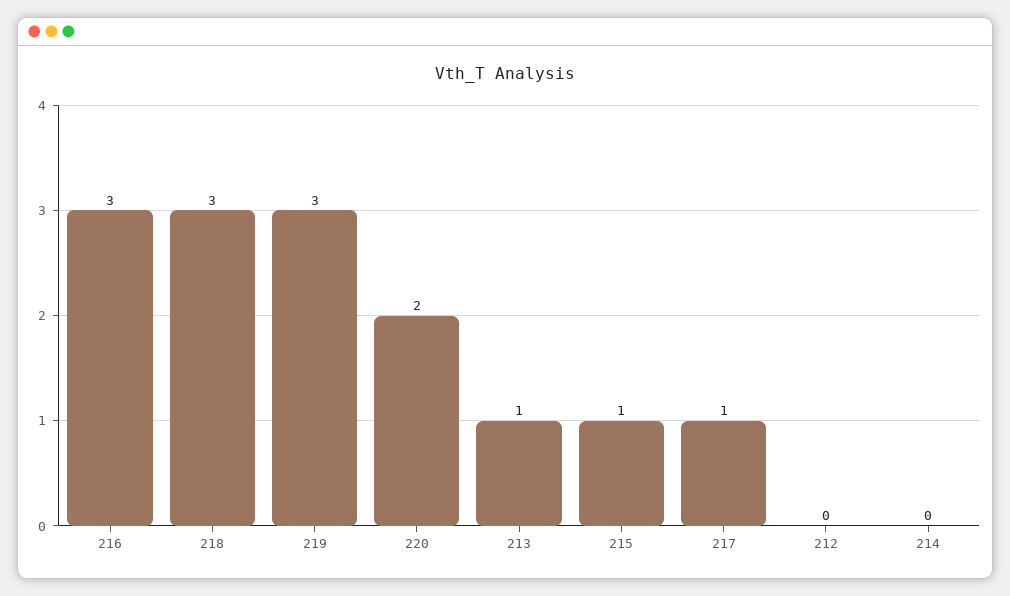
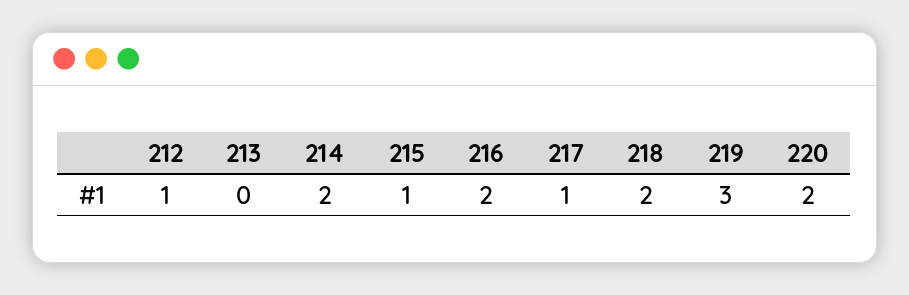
  {
-   "216": 3,
+   "216": 2,
-   "218": 3,
+   "218": 2,
    "219": 3,
    "220": 2,
-   "213": 1,
+   "213": 0,
    "215": 1,
    "217": 1,
-   "212": 0,
+   "212": 1,
-   "214": 0
+   "214": 2
  }

